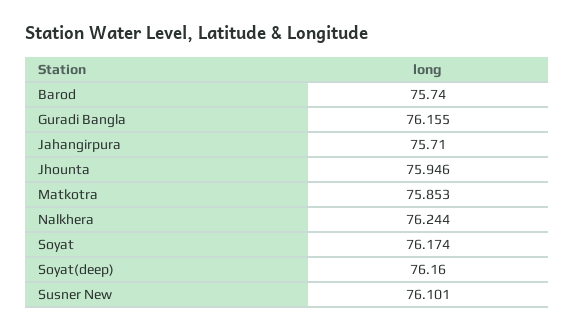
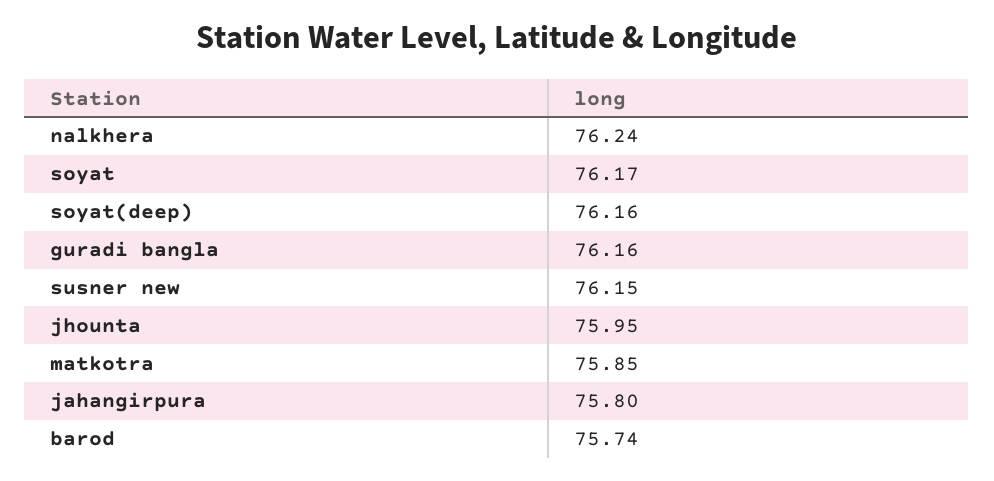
  {
    "Barod": 75.74,
    "Guradi Bangla": 76.155,
-   "Jahangirpura": 75.71,
+   "Jahangirpura": 75.8,
    "Jhounta": 75.946,
    "Matkotra": 75.853,
    "Nalkhera": 76.244,
    "Soyat": 76.174,
    "Soyat(deep)": 76.16,
-   "Susner New": 76.101
+   "Susner New": 76.15
  }

